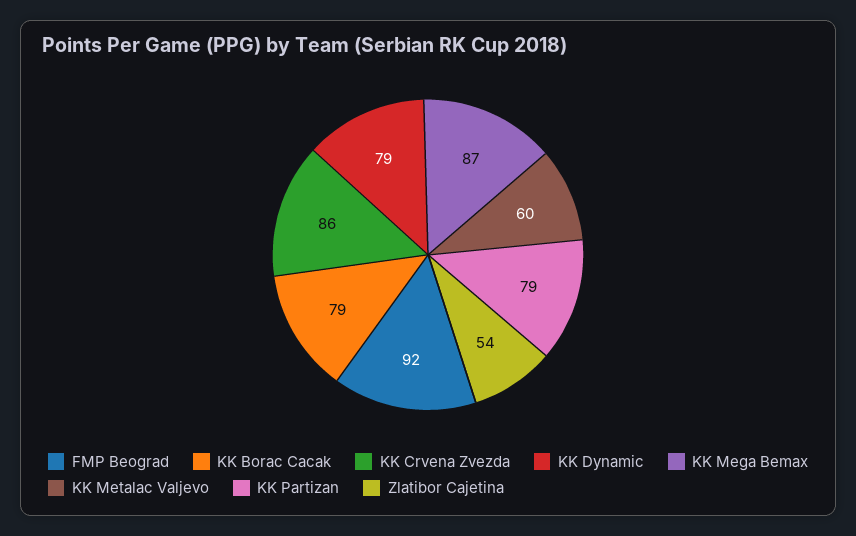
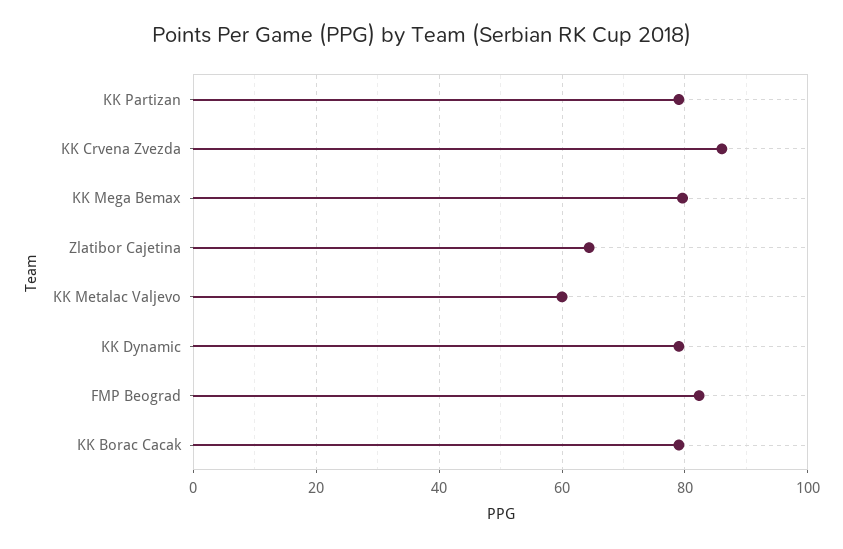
  {
-   "FMP Beograd": 92,
+   "FMP Beograd": 82,
    "KK Borac Cacak": 79,
    "KK Crvena Zvezda": 86,
    "KK Dynamic": 79,
-   "KK Mega Bemax": 87,
+   "KK Mega Bemax": 80,
    "KK Metalac Valjevo": 60,
    "KK Partizan": 79,
-   "Zlatibor Cajetina": 54
+   "Zlatibor Cajetina": 64
  }

